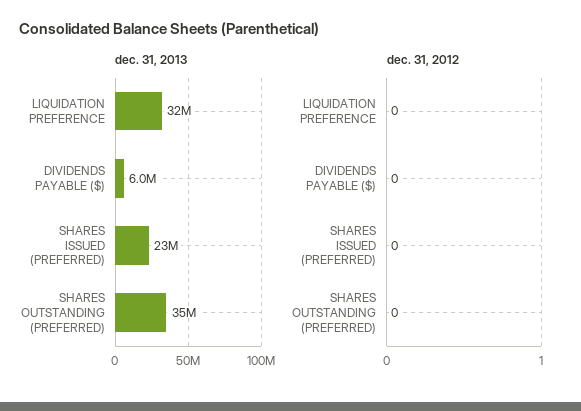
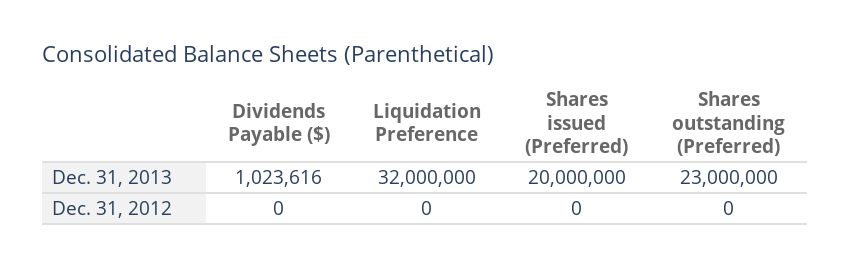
  {
    "dec. 31, 2013": {
      "LIQUIDATION PREFERENCE": 32000000,
-     "DIVIDENDS PAYABLE ($)": 6000000,
+     "DIVIDENDS PAYABLE ($)": 1023616,
-     "SHARES ISSUED (PREFERRED)": 23000000,
+     "SHARES ISSUED (PREFERRED)": 20000000,
-     "SHARES OUTSTANDING (PREFERRED)": 35000000
+     "SHARES OUTSTANDING (PREFERRED)": 23000000
    },
    "dec. 31, 2012": {
      "LIQUIDATION PREFERENCE": 0,
      "DIVIDENDS PAYABLE ($)": 0,
      "SHARES ISSUED (PREFERRED)": 0,
      "SHARES OUTSTANDING (PREFERRED)": 0
    }
  }

